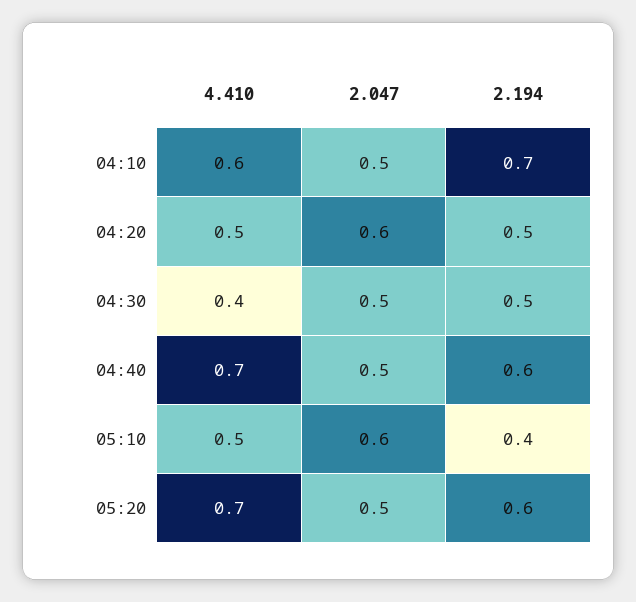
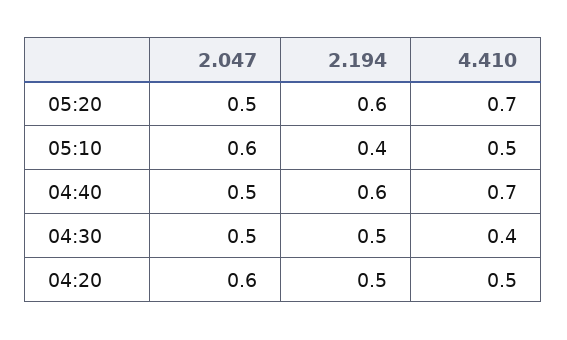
  {
    "4.410": {
-     "04:10": 0.6,
      "04:20": 0.5,
      "04:30": 0.4,
      "04:40": 0.7,
      "05:10": 0.5,
      "05:20": 0.7
    },
    "2.047": {
-     "04:10": 0.5,
      "04:20": 0.6,
      "04:30": 0.5,
      "04:40": 0.5,
      "05:10": 0.6,
      "05:20": 0.5
    },
    "2.194": {
-     "04:10": 0.7,
      "04:20": 0.5,
      "04:30": 0.5,
      "04:40": 0.6,
      "05:10": 0.4,
      "05:20": 0.6
    }
  }

